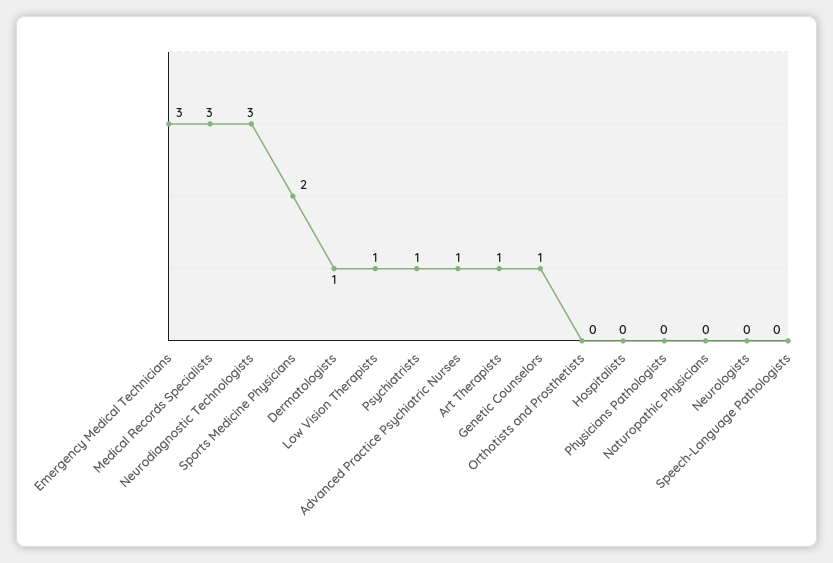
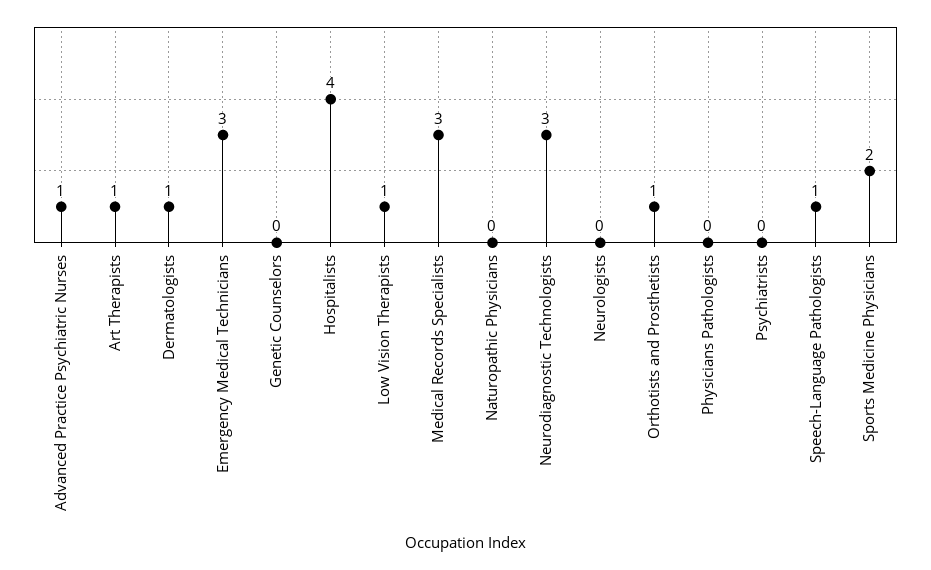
  {
    "Emergency Medical Technicians": 3,
    "Medical Records Specialists": 3,
    "Neurodiagnostic Technologists": 3,
    "Sports Medicine Physicians": 2,
    "Dermatologists": 1,
    "Low Vision Therapists": 1,
-   "Psychiatrists": 1,
+   "Psychiatrists": 0,
    "Advanced Practice Psychiatric Nurses": 1,
    "Art Therapists": 1,
-   "Genetic Counselors": 1,
+   "Genetic Counselors": 0,
-   "Orthotists and Prosthetists": 0,
+   "Orthotists and Prosthetists": 1,
-   "Hospitalists": 0,
+   "Hospitalists": 4,
    "Physicians Pathologists": 0,
    "Naturopathic Physicians": 0,
    "Neurologists": 0,
-   "Speech-Language Pathologists": 0
+   "Speech-Language Pathologists": 1
  }

